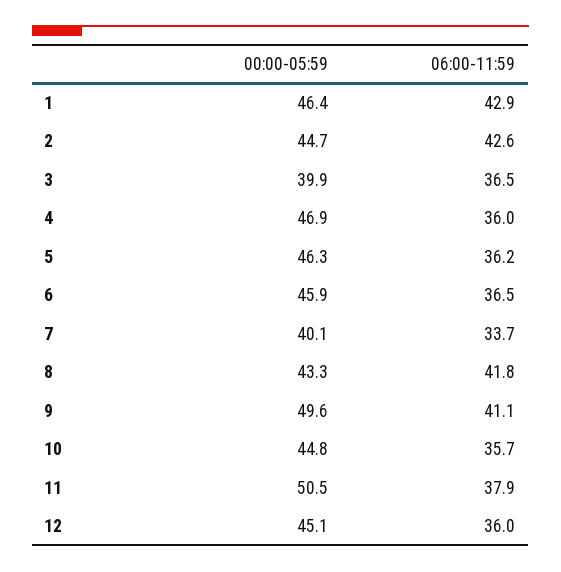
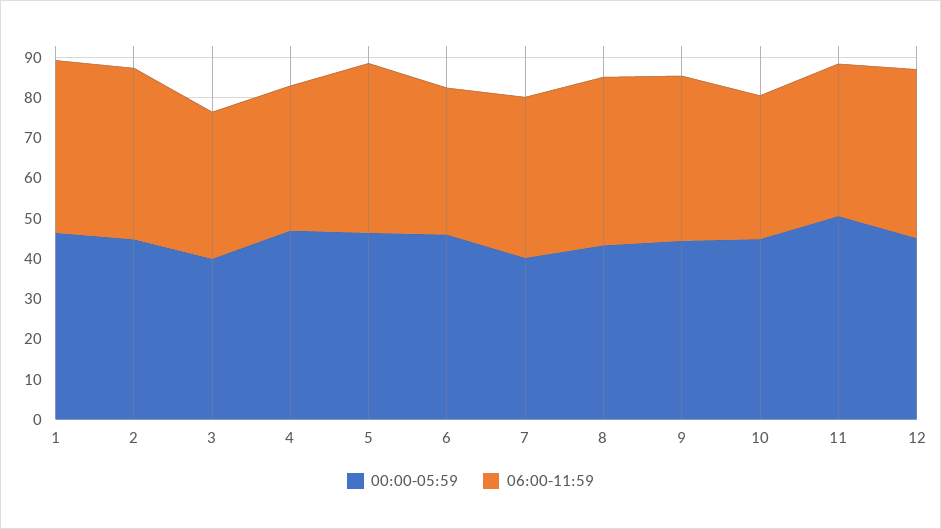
  {
    "00:00-05:59": {
      "1": 46.4,
      "2": 44.7,
      "3": 39.9,
      "4": 46.9,
      "5": 46.3,
      "6": 45.9,
      "7": 40.1,
      "8": 43.3,
-     "9": 49.6,
+     "9": 44,
      "10": 44.8,
      "11": 50.5,
      "12": 45.1
    },
    "06:00-11:59": {
      "1": 42.9,
      "2": 42.6,
      "3": 36.5,
      "4": 36,
-     "5": 36.2,
+     "5": 42,
      "6": 36.5,
-     "7": 33.7,
+     "7": 40,
      "8": 41.8,
      "9": 41.1,
      "10": 35.7,
      "11": 37.9,
-     "12": 36
+     "12": 42
    }
  }

